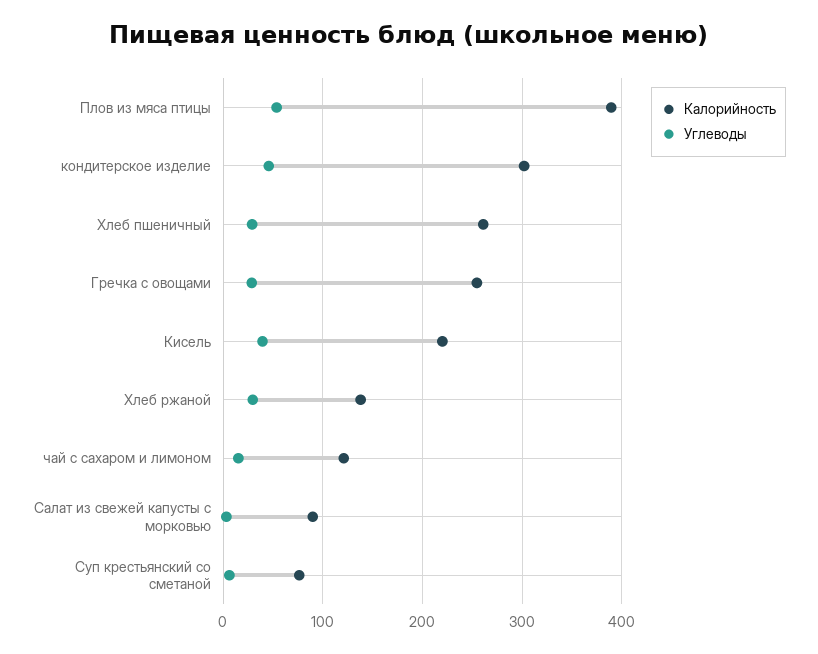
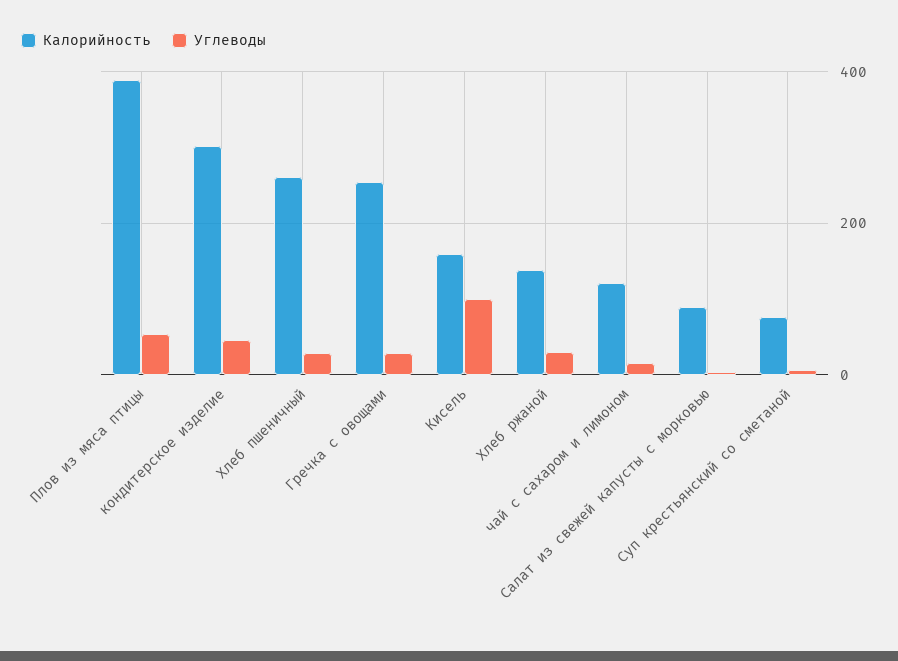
  {
    "Калорийность": {
      "Плов из мяса птицы": 390,
      "кондитерское изделие": 300,
      "Хлеб пшеничный": 260,
      "Гречка с овощами": 250,
-     "Кисель": 220,
+     "Кисель": 160,
      "Хлеб ржаной": 140,
      "чай с сахаром и лимоном": 120,
      "Салат из свежей капусты с морковью": 90,
      "Суп крестьянский со сметаной": 80
    },
    "Углеводы": {
      "Плов из мяса птицы": 50,
      "кондитерское изделие": 50,
      "Хлеб пшеничный": 30,
      "Гречка с овощами": 30,
-     "Кисель": 40,
+     "Кисель": 100,
      "Хлеб ржаной": 30,
      "чай с сахаром и лимоном": 20,
      "Салат из свежей капусты с морковью": 0,
      "Суп крестьянский со сметаной": 10
    }
  }

